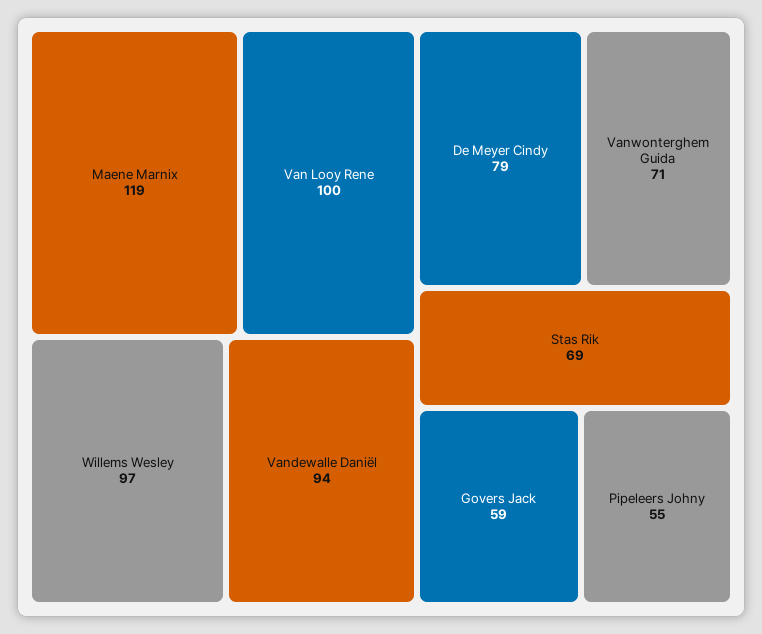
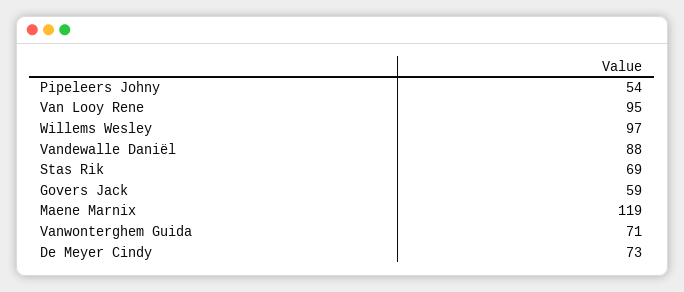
  {
    "Maene Marnix": 119,
-   "Van Looy Rene": 100,
+   "Van Looy Rene": 95,
    "Willems Wesley": 97,
-   "Vandewalle Daniël": 94,
+   "Vandewalle Daniël": 88,
-   "De Meyer Cindy": 79,
+   "De Meyer Cindy": 73,
    "Vanwonterghem Guida": 71,
    "Stas Rik": 69,
    "Govers Jack": 59,
-   "Pipeleers Johny": 55
+   "Pipeleers Johny": 54
  }

